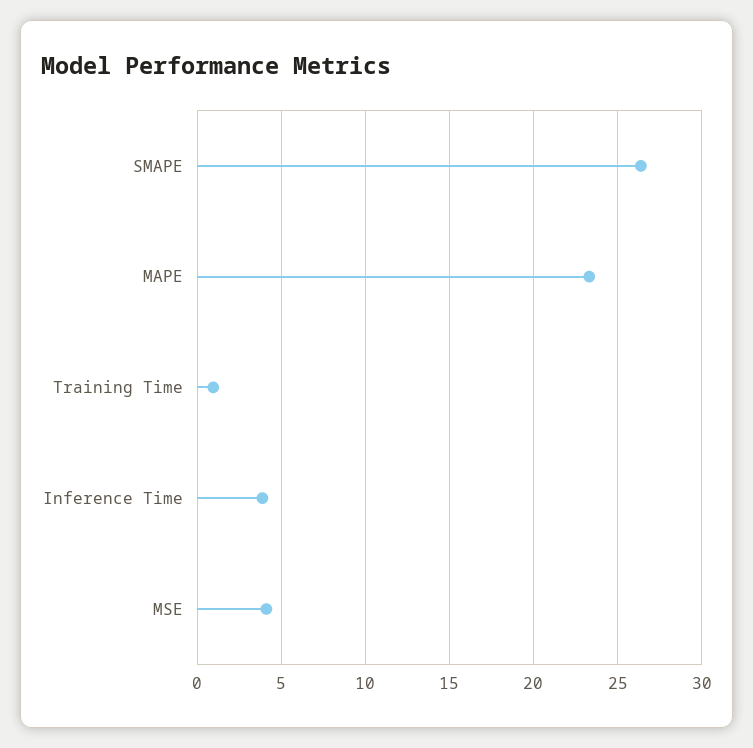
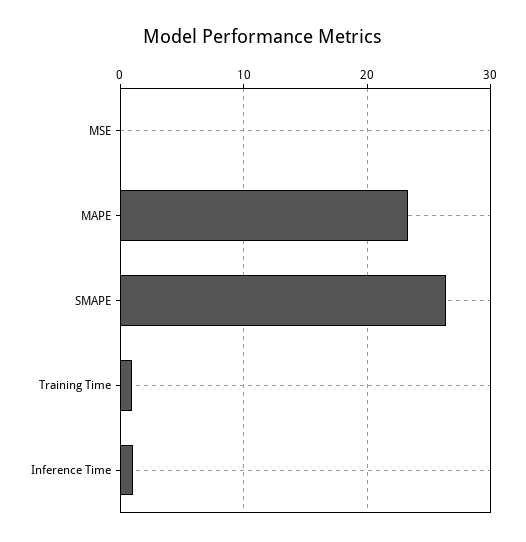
  {
    "SMAPE": 26.5,
    "MAPE": 23.5,
    "Training Time": 1,
-   "Inference Time": 4,
+   "Inference Time": 1,
-   "MSE": 4
+   "MSE": 0
  }

